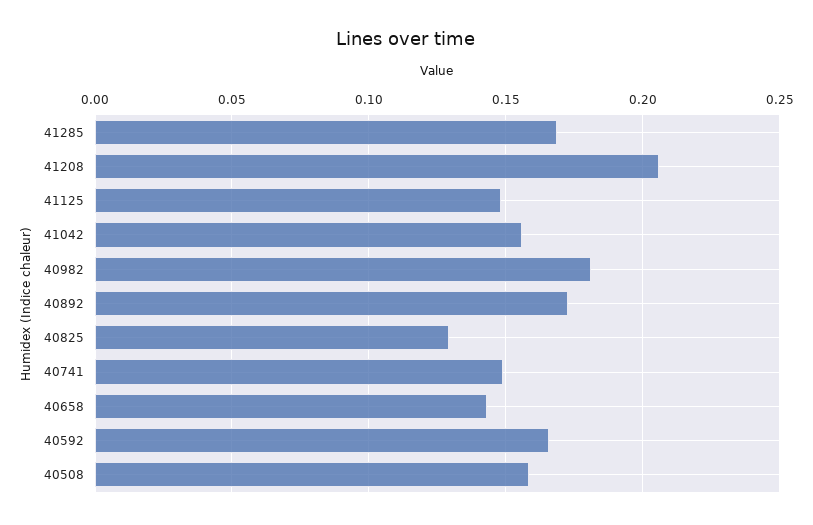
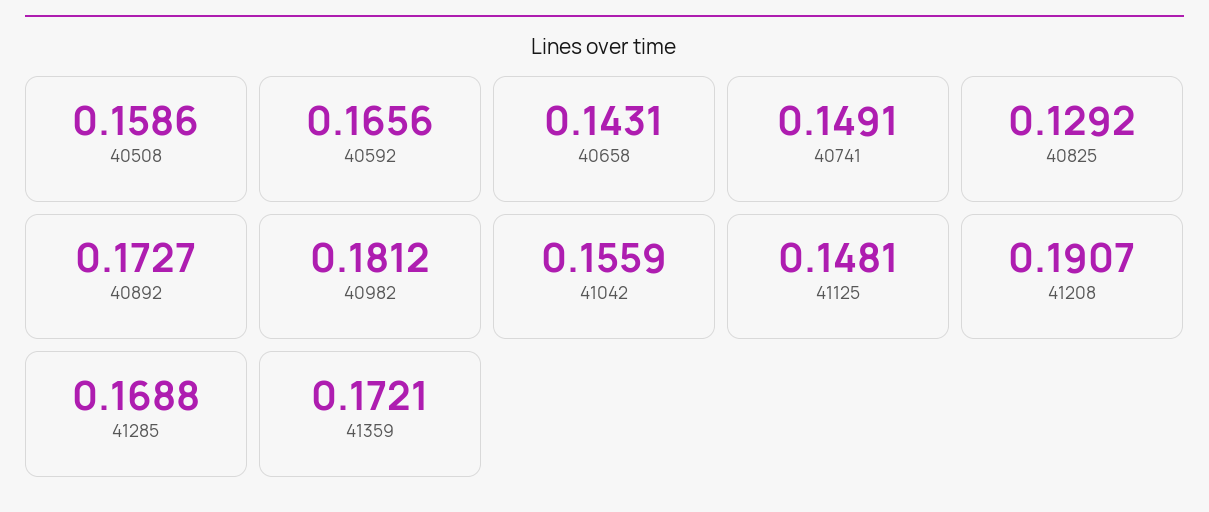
  {
    "41285": 0.1688,
-   "41208": 0.205,
+   "41208": 0.1907,
    "41125": 0.1481,
    "41042": 0.1559,
    "40982": 0.1812,
    "40892": 0.1727,
    "40825": 0.1292,
    "40741": 0.1491,
    "40658": 0.1431,
    "40592": 0.1656,
-   "40508": 0.1586
+   "40508": 0.1586,
+   "41359": 0.1721
  }

